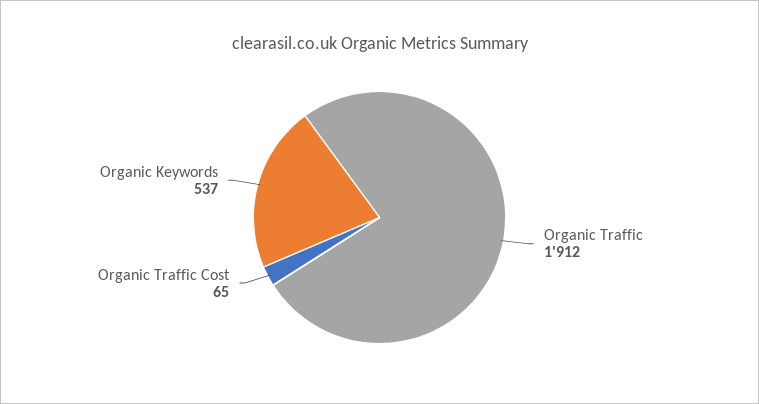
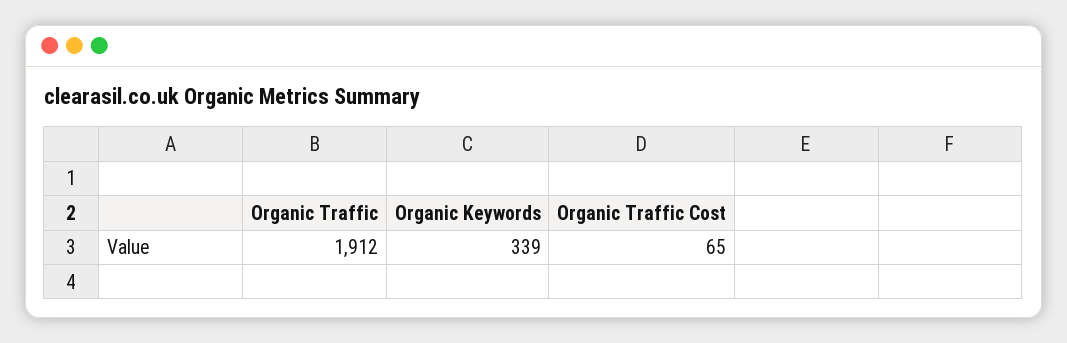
  {
    "Organic Traffic": 1912,
    "Organic Traffic Cost": 65,
-   "Organic Keywords": 537
+   "Organic Keywords": 339
  }

